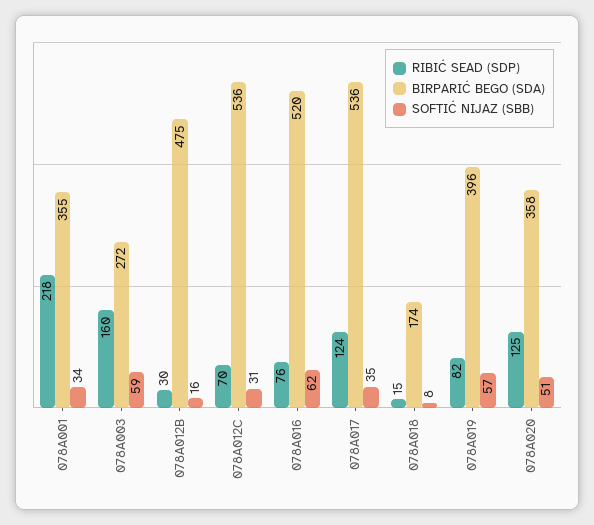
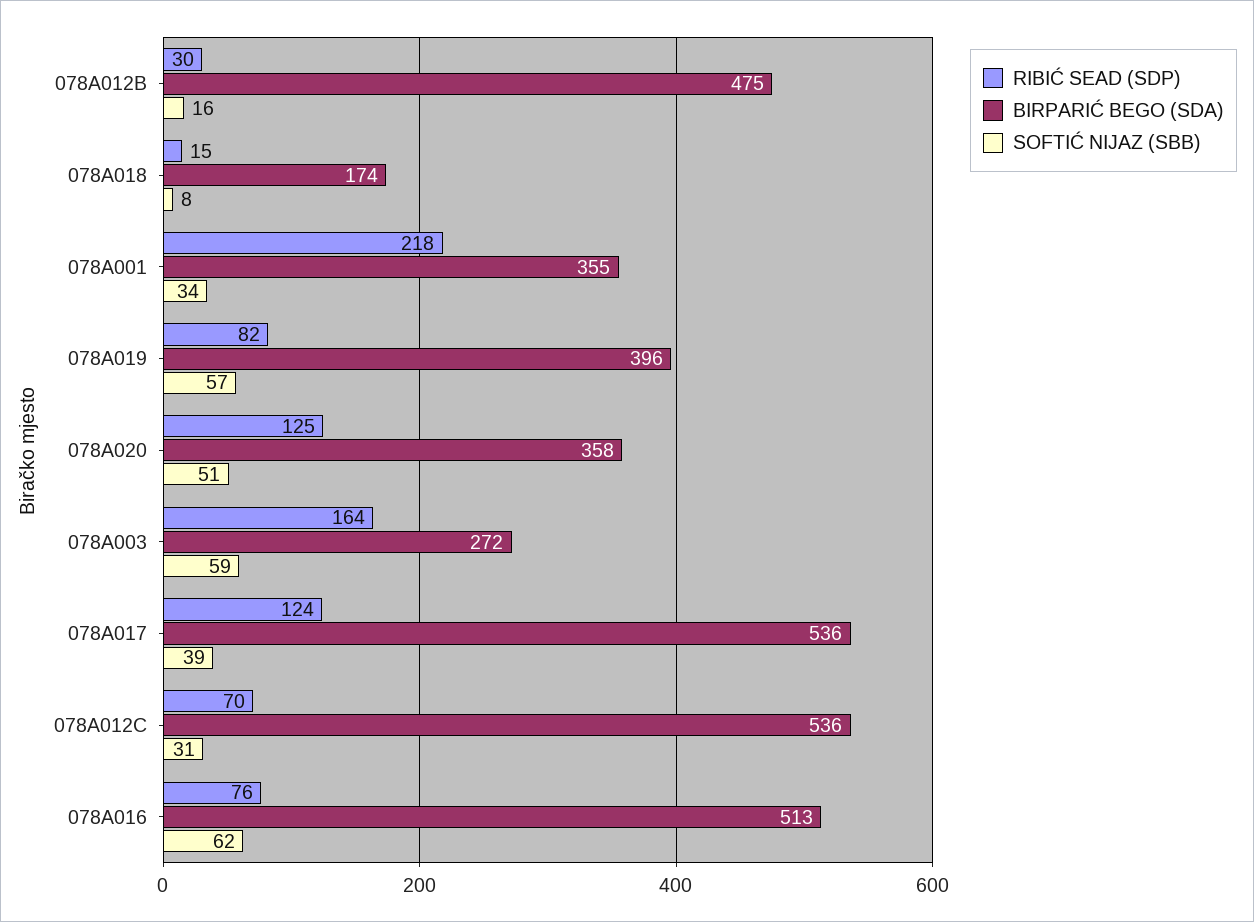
  {
    "RIBIĆ SEAD (SDP)": {
      "078A001": 218,
-     "078A003": 160,
+     "078A003": 164,
      "078A012B": 30,
      "078A012C": 70,
      "078A016": 76,
      "078A017": 124,
      "078A018": 15,
      "078A019": 82,
      "078A020": 125
    },
    "BIRPARIĆ BEGO (SDA)": {
      "078A001": 355,
      "078A003": 272,
      "078A012B": 475,
      "078A012C": 536,
-     "078A016": 520,
+     "078A016": 513,
      "078A017": 536,
      "078A018": 174,
      "078A019": 396,
      "078A020": 358
    },
    "SOFTIĆ NIJAZ (SBB)": {
      "078A001": 34,
      "078A003": 59,
      "078A012B": 16,
      "078A012C": 31,
      "078A016": 62,
-     "078A017": 35,
+     "078A017": 39,
      "078A018": 8,
      "078A019": 57,
      "078A020": 51
    }
  }

